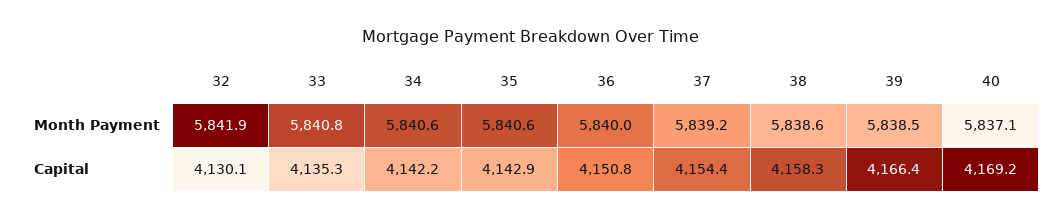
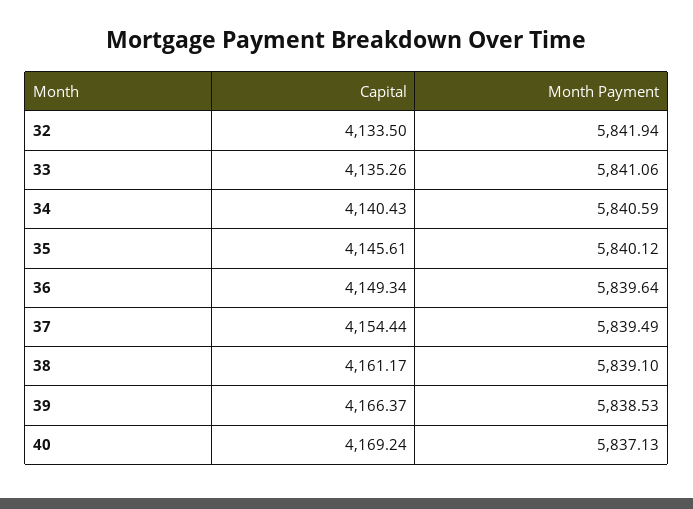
  {
    "32": {
      "Month Payment": 5841.94,
-     "Capital": 4130.1
+     "Capital": 4133.5
    },
    "33": {
-     "Month Payment": 5840.8,
+     "Month Payment": 5841.06,
      "Capital": 4135.26
    },
    "34": {
      "Month Payment": 5840.59,
-     "Capital": 4142.2
+     "Capital": 4140.43
    },
    "35": {
-     "Month Payment": 5840.6,
+     "Month Payment": 5840.12,
-     "Capital": 4142.9
+     "Capital": 4145.61
    },
    "36": {
-     "Month Payment": 5840,
+     "Month Payment": 5839.64,
-     "Capital": 4150.8
+     "Capital": 4149.34
    },
    "37": {
-     "Month Payment": 5839.2,
+     "Month Payment": 5839.49,
      "Capital": 4154.44
    },
    "38": {
-     "Month Payment": 5838.6,
+     "Month Payment": 5839.1,
-     "Capital": 4158.3
+     "Capital": 4161.17
    },
    "39": {
      "Month Payment": 5838.53,
      "Capital": 4166.37
    },
    "40": {
      "Month Payment": 5837.13,
      "Capital": 4169.24
    }
  }

